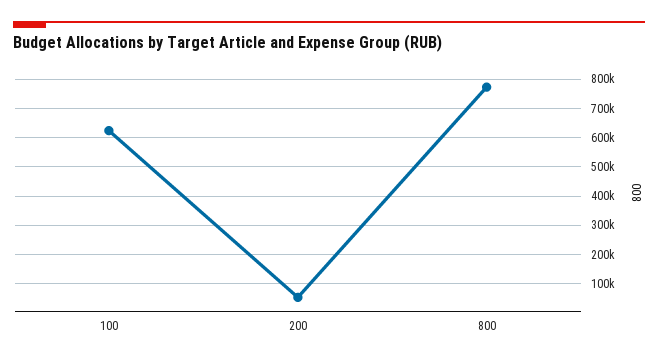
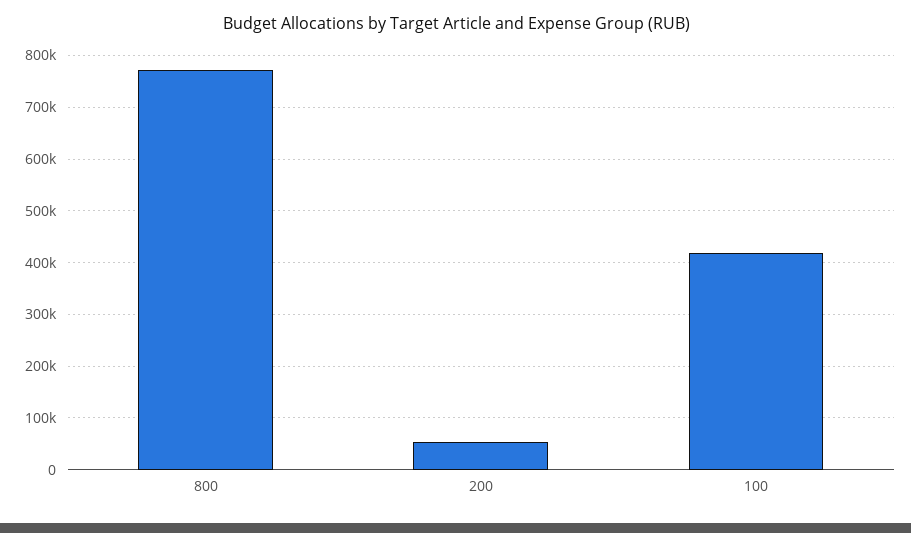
  {
-   "100": 625000,
+   "100": 420000,
    "200": 60000,
    "800": 780000
  }

